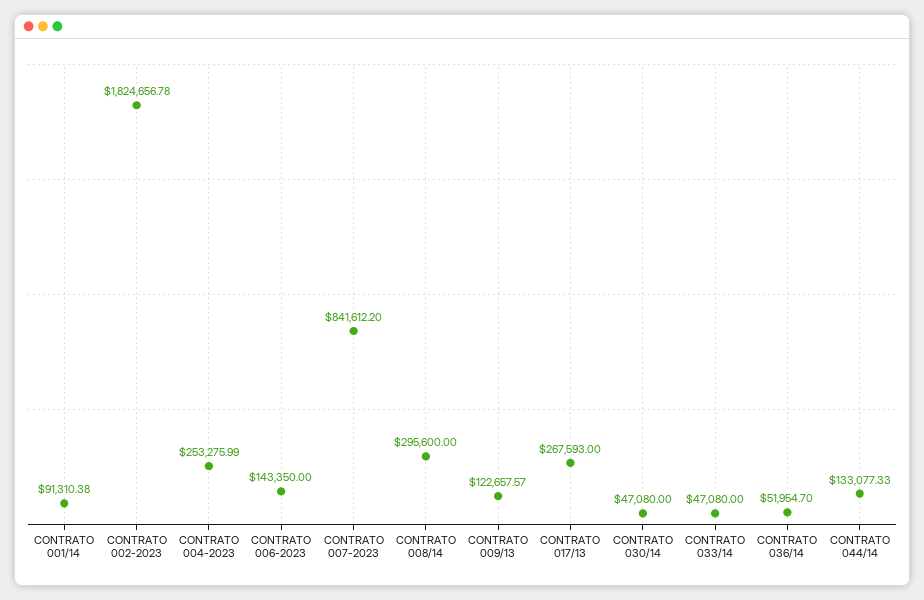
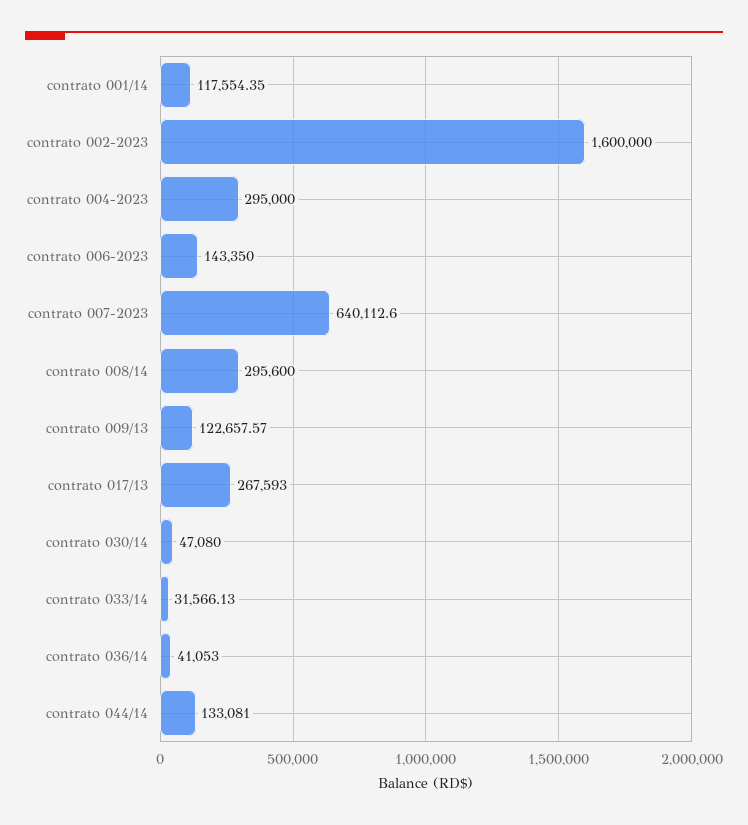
  {
-   "CONTRATO 001/14": 91310.38,
+   "CONTRATO 001/14": 117554.35,
-   "CONTRATO 002-2023": 1824656.78,
+   "CONTRATO 002-2023": 1600000,
-   "CONTRATO 004-2023": 253275.99,
+   "CONTRATO 004-2023": 295000,
    "CONTRATO 006-2023": 143350,
-   "CONTRATO 007-2023": 841612.2,
+   "CONTRATO 007-2023": 640112.6,
    "CONTRATO 008/14": 295600,
    "CONTRATO 009/13": 122657.57,
    "CONTRATO 017/13": 267593,
    "CONTRATO 030/14": 47080,
-   "CONTRATO 033/14": 47080,
+   "CONTRATO 033/14": 31566.13,
-   "CONTRATO 036/14": 51954.7,
+   "CONTRATO 036/14": 41053,
-   "CONTRATO 044/14": 133077.33
+   "CONTRATO 044/14": 133081
  }

